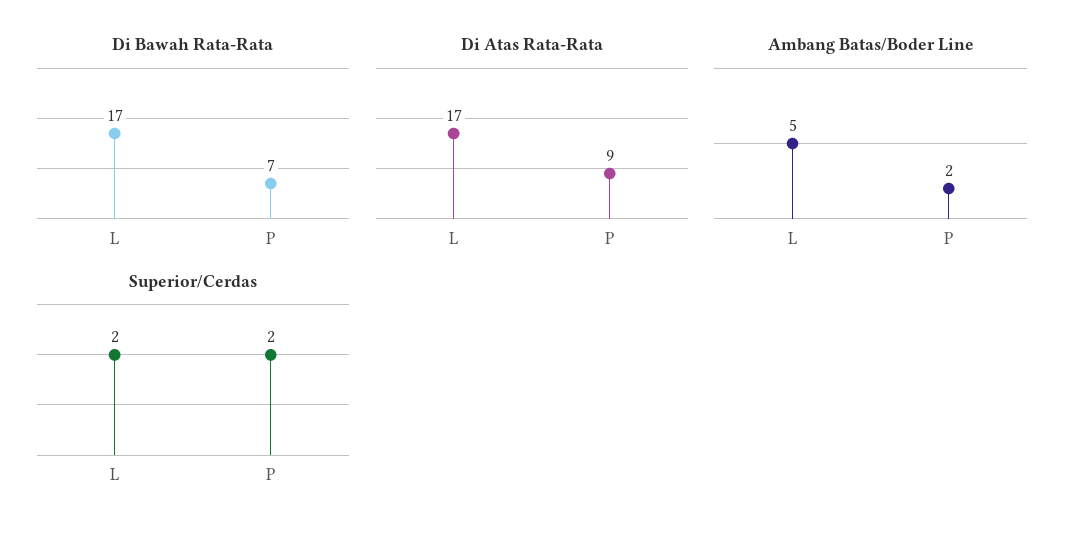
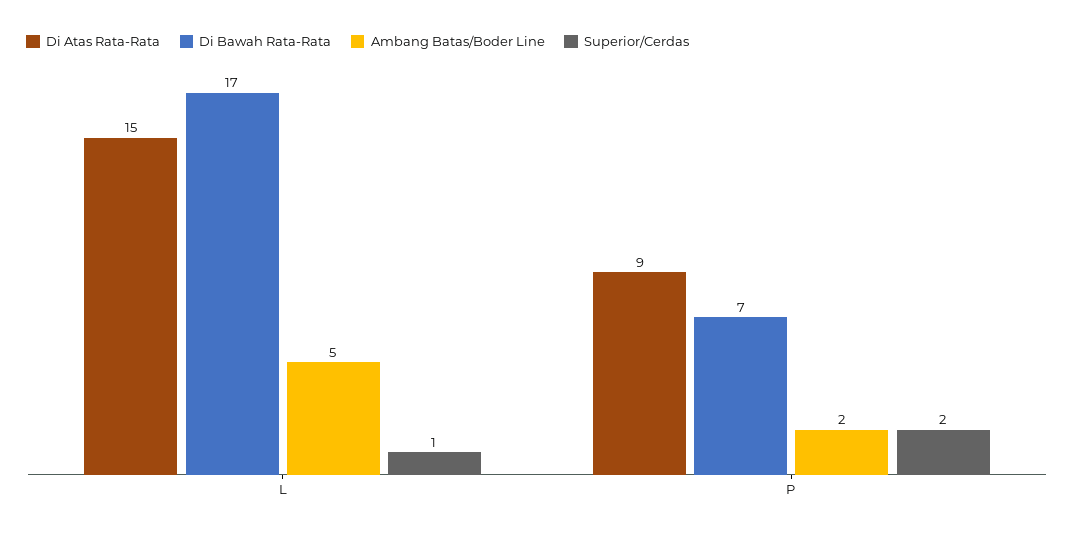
  {
    "Di Bawah Rata-Rata": {
      "L": 17,
      "P": 7
    },
    "Di Atas Rata-Rata": {
-     "L": 17,
+     "L": 15,
      "P": 9
    },
    "Ambang Batas/Boder Line": {
      "L": 5,
      "P": 2
    },
    "Superior/Cerdas": {
-     "L": 2,
+     "L": 1,
      "P": 2
    }
  }

